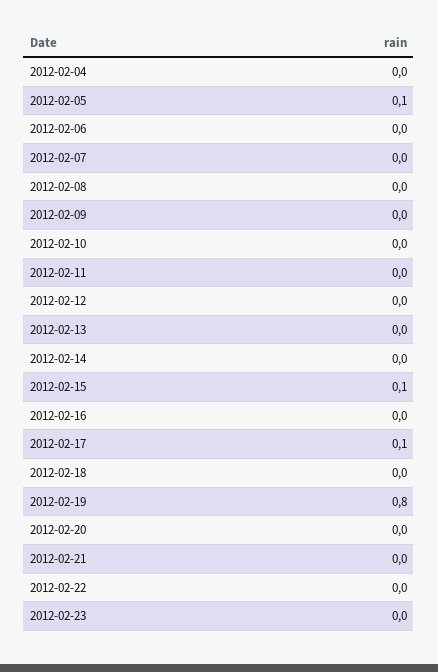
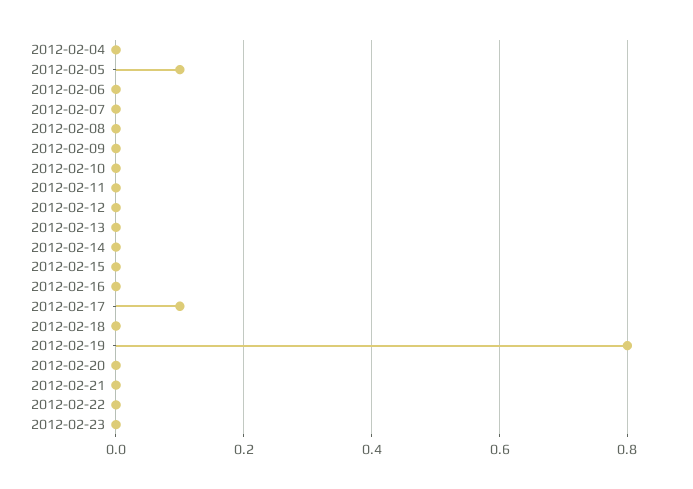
  {
    "2012-02-04": 0,
    "2012-02-05": 0.1,
    "2012-02-06": 0,
    "2012-02-07": 0,
    "2012-02-08": 0,
    "2012-02-09": 0,
    "2012-02-10": 0,
    "2012-02-11": 0,
    "2012-02-12": 0,
    "2012-02-13": 0,
    "2012-02-14": 0,
-   "2012-02-15": 0.1,
+   "2012-02-15": 0,
    "2012-02-16": 0,
    "2012-02-17": 0.1,
    "2012-02-18": 0,
    "2012-02-19": 0.8,
    "2012-02-20": 0,
    "2012-02-21": 0,
    "2012-02-22": 0,
    "2012-02-23": 0
  }

